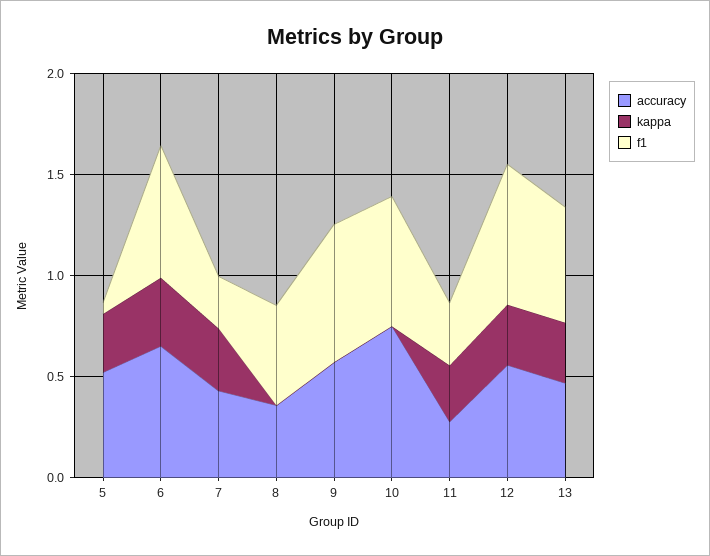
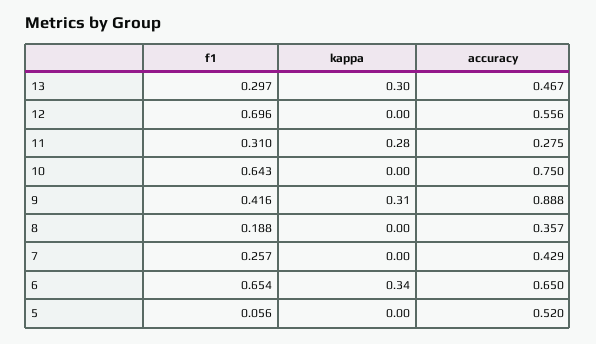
  {
    "accuracy": {
      "5": 0.52,
      "6": 0.65,
      "7": 0.429,
      "8": 0.357,
-     "9": 0.6,
+     "9": 0.888,
      "10": 0.75,
      "11": 0.275,
      "12": 0.556,
      "13": 0.467
    },
    "kappa": {
-     "5": 0.3,
+     "5": 0,
      "6": 0.34,
-     "7": 0.3,
+     "7": 0,
      "8": 0,
-     "9": 0,
+     "9": 0.31,
      "10": 0,
      "11": 0.28,
-     "12": 0.3,
+     "12": 0,
      "13": 0.3
    },
    "f1": {
      "5": 0.056,
      "6": 0.654,
      "7": 0.257,
-     "8": 0.5,
+     "8": 0.188,
-     "9": 0.7,
+     "9": 0.416,
      "10": 0.643,
      "11": 0.31,
      "12": 0.696,
-     "13": 0.6
+     "13": 0.297
    }
  }

